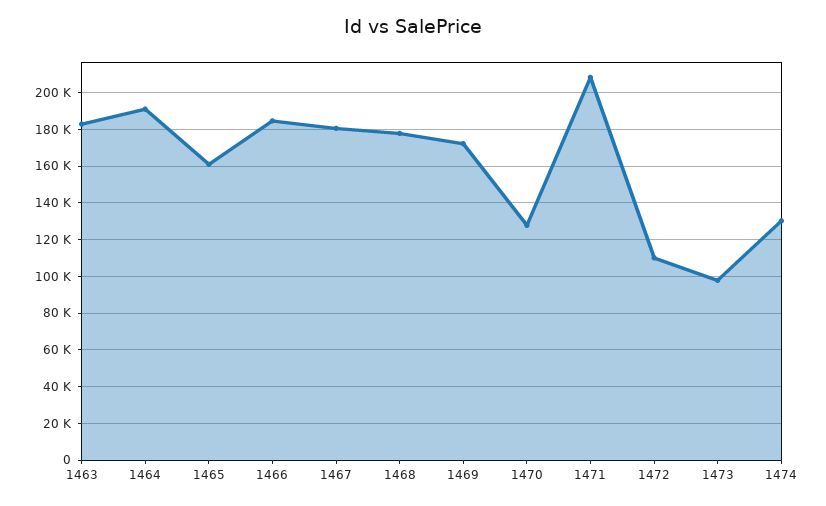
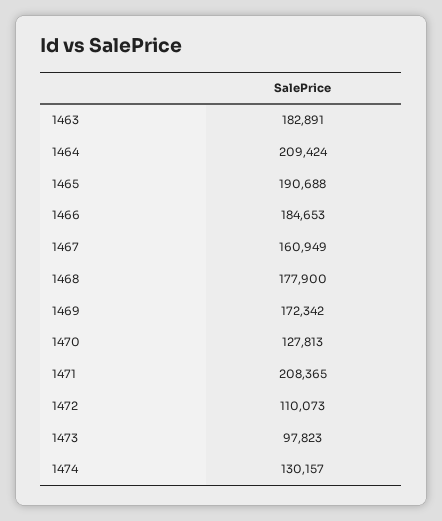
  {
    "1463": 182891,
-   "1464": 190000,
+   "1464": 209424,
-   "1465": 160000,
+   "1465": 190688,
    "1466": 184653,
-   "1467": 180000,
+   "1467": 160949,
    "1468": 177900,
    "1469": 172342,
    "1470": 127813,
    "1471": 208365,
    "1472": 110073,
    "1473": 97823,
    "1474": 130157
  }

